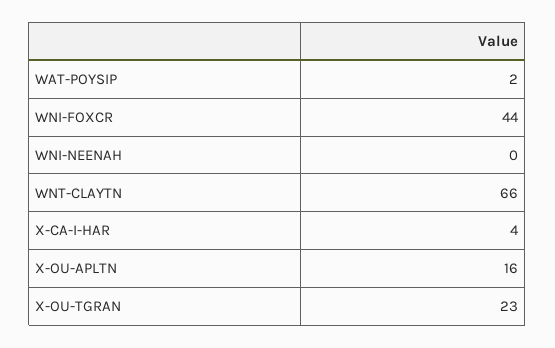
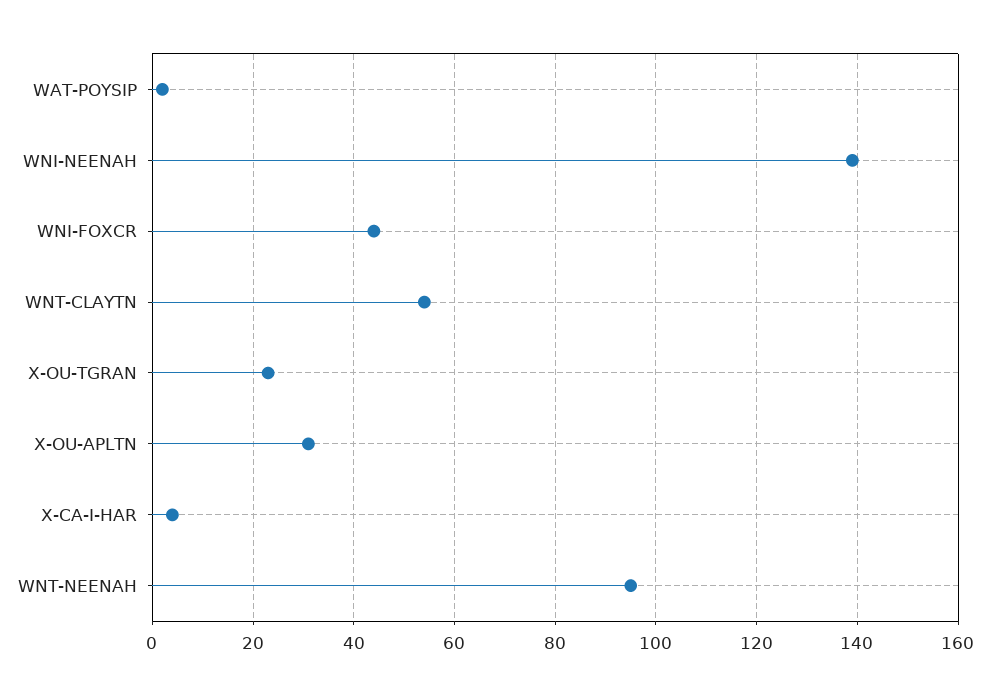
  {
    "WAT-POYSIP": 2,
    "WNI-FOXCR": 44,
-   "WNI-NEENAH": 0,
+   "WNI-NEENAH": 140,
-   "WNT-CLAYTN": 66,
+   "WNT-CLAYTN": 55,
    "X-CA-I-HAR": 4,
-   "X-OU-APLTN": 16,
+   "X-OU-APLTN": 30,
-   "X-OU-TGRAN": 23
+   "X-OU-TGRAN": 23,
+   "WNT-NEENAH": 95
  }

